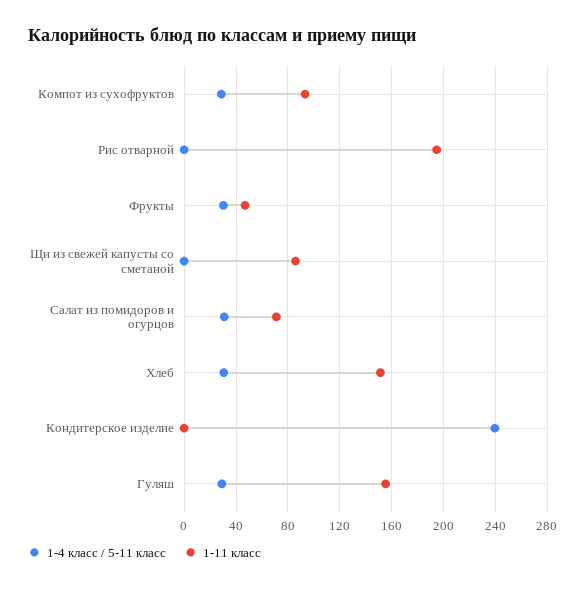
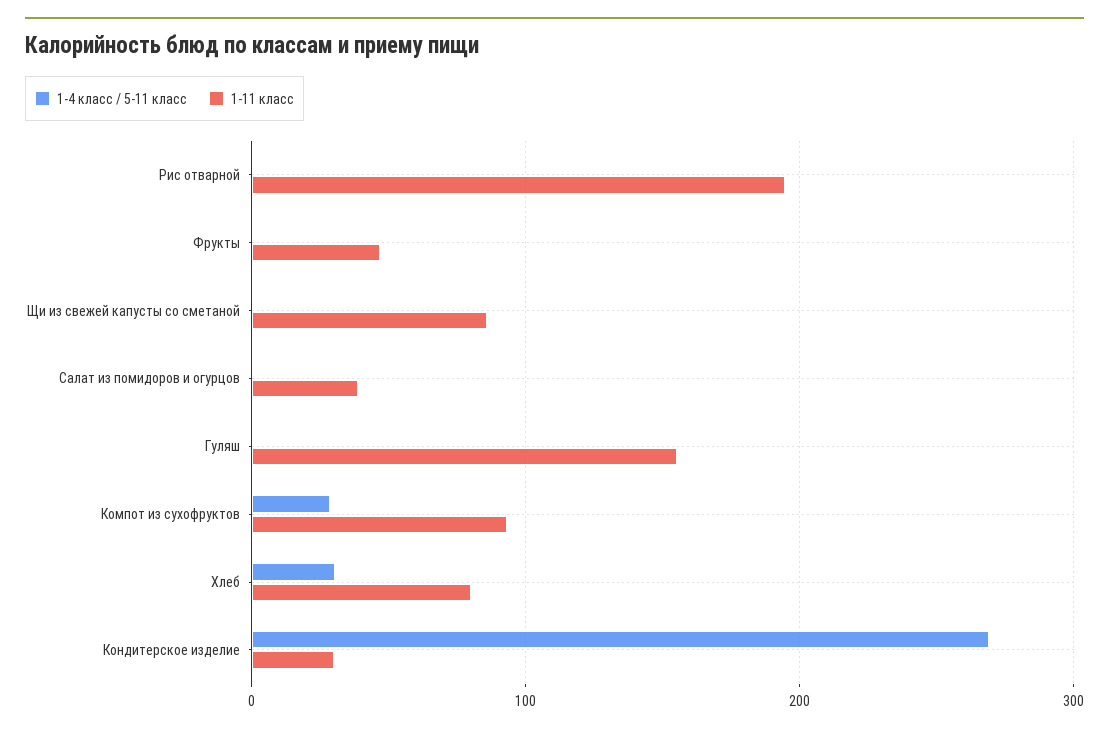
  {
    "1-4 класс / 5-11 класс": {
      "Компот из сухофруктов": 30,
      "Рис отварной": 0,
-     "Фрукты": 30,
+     "Фрукты": 0,
      "Щи из свежей капусты со сметаной": 0,
-     "Салат из помидоров и огурцов": 30,
+     "Салат из помидоров и огурцов": 0,
      "Хлеб": 30,
-     "Кондитерское изделие": 240,
+     "Кондитерское изделие": 270,
-     "Гуляш": 30
+     "Гуляш": 0
    },
    "1-11 класс": {
      "Компот из сухофруктов": 95,
      "Рис отварной": 195,
      "Фрукты": 45,
      "Щи из свежей капусты со сметаной": 85,
-     "Салат из помидоров и огурцов": 70,
+     "Салат из помидоров и огурцов": 40,
-     "Хлеб": 150,
+     "Хлеб": 80,
-     "Кондитерское изделие": 0,
+     "Кондитерское изделие": 30,
      "Гуляш": 155
    }
  }

